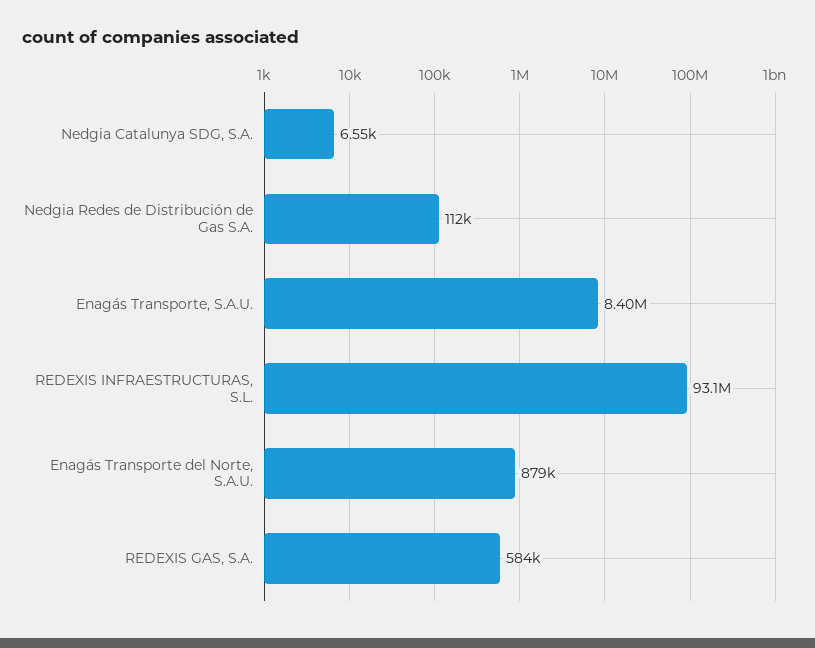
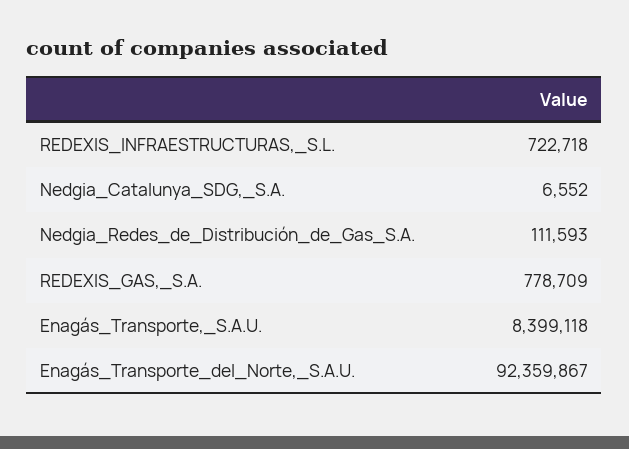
  {
    "Nedgia Catalunya SDG, S.A.": 6552,
    "Nedgia Redes de Distribución de Gas S.A.": 111593,
    "Enagás Transporte, S.A.U.": 8399118,
-   "REDEXIS INFRAESTRUCTURAS, S.L.": 93100000,
+   "REDEXIS INFRAESTRUCTURAS, S.L.": 722718,
-   "Enagás Transporte del Norte, S.A.U.": 879000,
+   "Enagás Transporte del Norte, S.A.U.": 92359867,
-   "REDEXIS GAS, S.A.": 584000
+   "REDEXIS GAS, S.A.": 778709
  }

